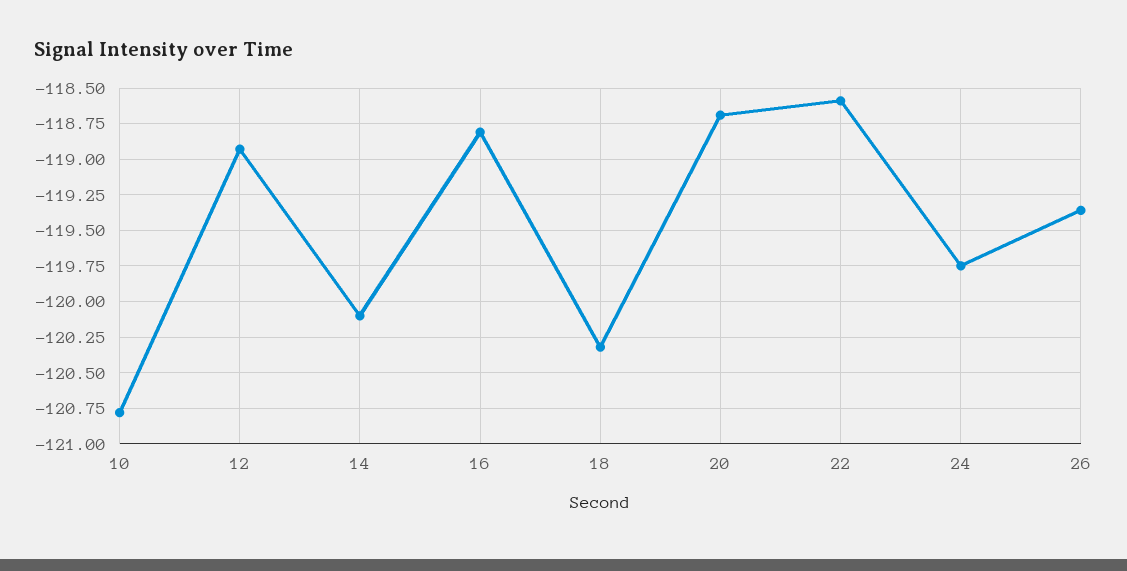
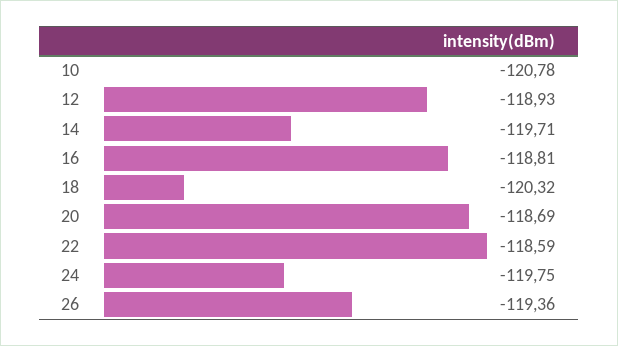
  {
    "10": -120.78,
    "12": -118.93,
-   "14": -120.1,
+   "14": -119.71,
    "16": -118.81,
    "18": -120.32,
    "20": -118.69,
    "22": -118.59,
    "24": -119.75,
    "26": -119.36
  }

